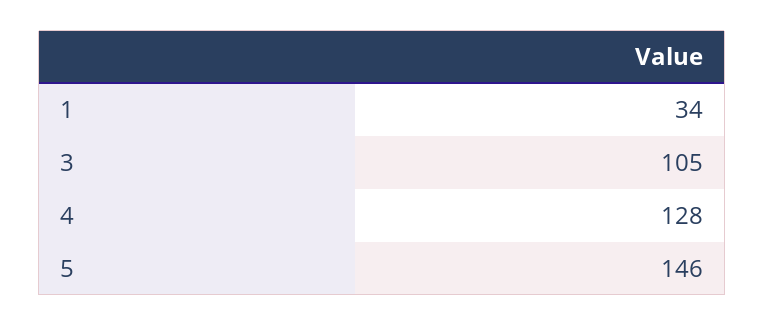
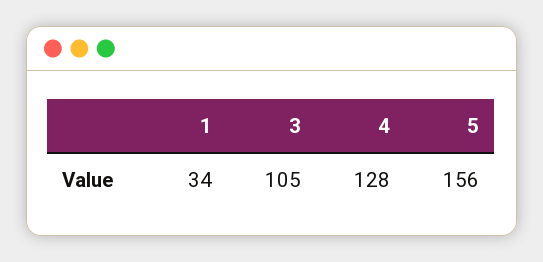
  {
    "1": 34,
    "3": 105,
    "4": 128,
-   "5": 146
+   "5": 156
  }

